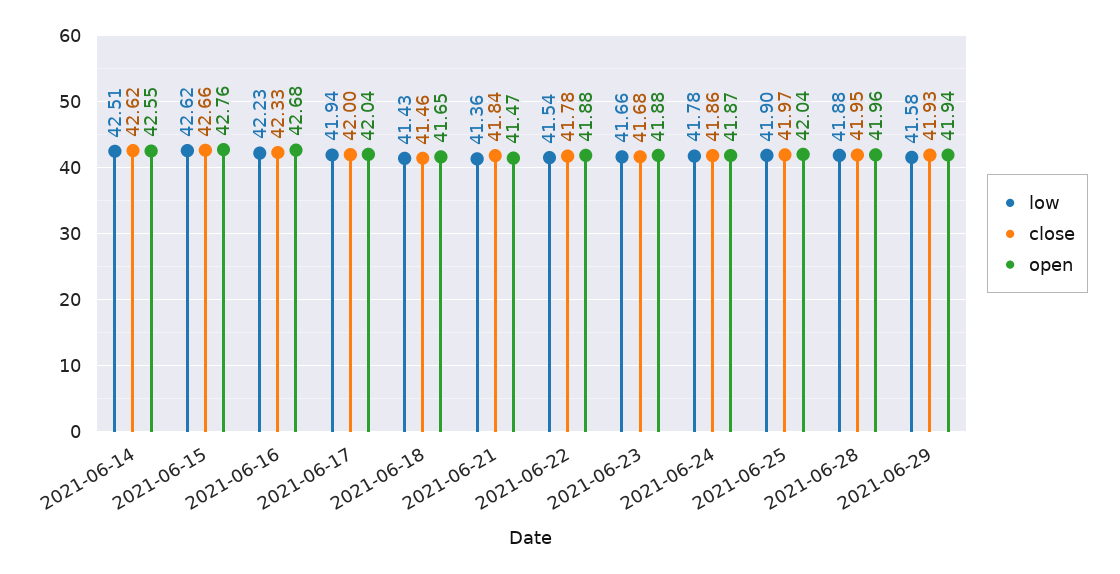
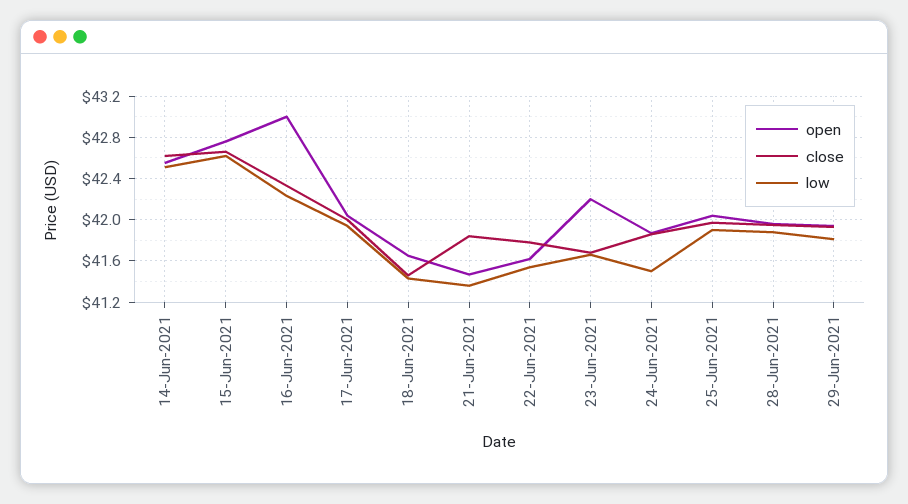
  {
    "low": {
      "2021-06-14": 42.51,
      "2021-06-15": 42.62,
      "2021-06-16": 42.23,
      "2021-06-17": 41.94,
      "2021-06-18": 41.43,
      "2021-06-21": 41.36,
      "2021-06-22": 41.54,
      "2021-06-23": 41.66,
-     "2021-06-24": 41.78,
+     "2021-06-24": 41.5,
      "2021-06-25": 41.9,
      "2021-06-28": 41.88,
-     "2021-06-29": 41.58
+     "2021-06-29": 41.8
    },
    "close": {
      "2021-06-14": 42.62,
      "2021-06-15": 42.66,
      "2021-06-16": 42.33,
      "2021-06-17": 42,
      "2021-06-18": 41.46,
      "2021-06-21": 41.84,
      "2021-06-22": 41.78,
      "2021-06-23": 41.68,
      "2021-06-24": 41.86,
      "2021-06-25": 41.97,
      "2021-06-28": 41.95,
      "2021-06-29": 41.93
    },
    "open": {
      "2021-06-14": 42.55,
      "2021-06-15": 42.76,
-     "2021-06-16": 42.68,
+     "2021-06-16": 43,
      "2021-06-17": 42.04,
      "2021-06-18": 41.65,
      "2021-06-21": 41.47,
-     "2021-06-22": 41.88,
+     "2021-06-22": 41.6,
-     "2021-06-23": 41.88,
+     "2021-06-23": 42.2,
      "2021-06-24": 41.87,
      "2021-06-25": 42.04,
      "2021-06-28": 41.96,
      "2021-06-29": 41.94
    }
  }

